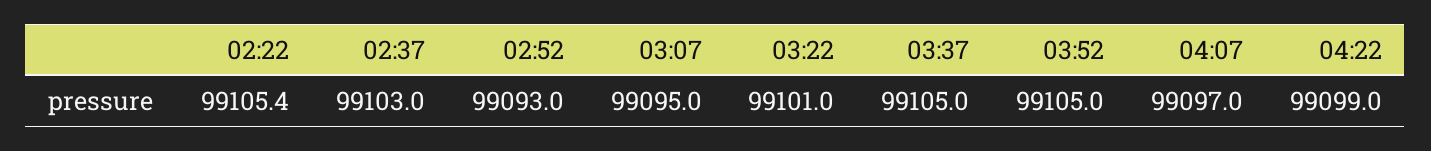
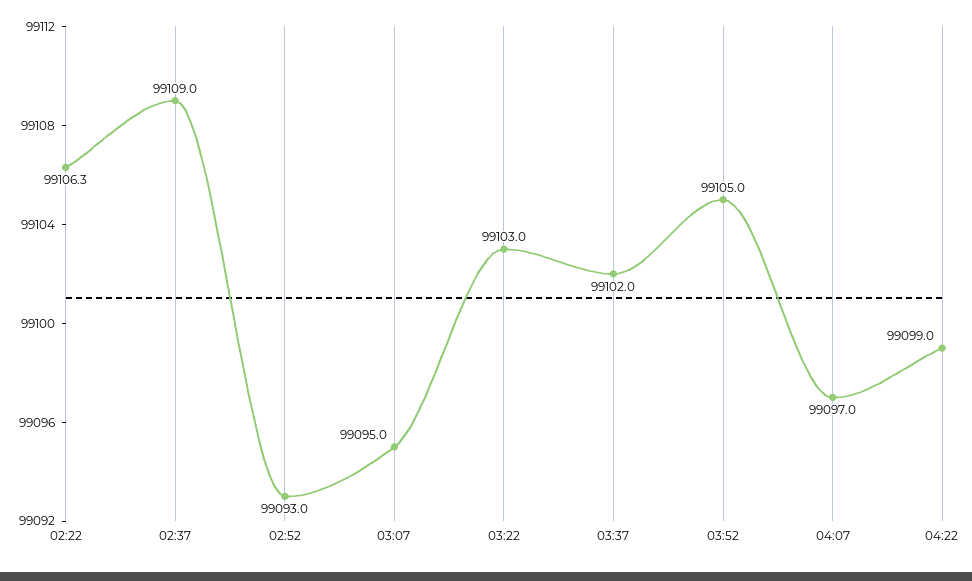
  {
-   "02:22": 99105.4,
+   "02:22": 99106.3,
-   "02:37": 99103,
+   "02:37": 99109,
    "02:52": 99093,
    "03:07": 99095,
-   "03:22": 99101,
+   "03:22": 99103,
-   "03:37": 99105,
+   "03:37": 99102,
    "03:52": 99105,
    "04:07": 99097,
    "04:22": 99099
  }

